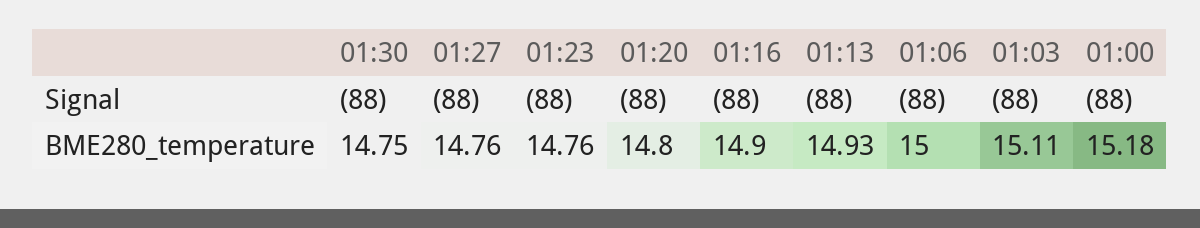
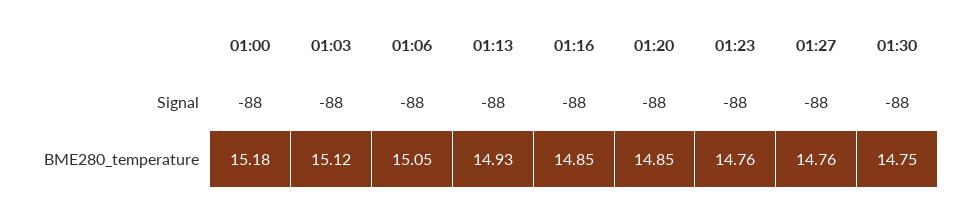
  {
    "01:30": {
      "Signal": -88,
      "BME280_temperature": 14.75
    },
    "01:27": {
      "Signal": -88,
      "BME280_temperature": 14.76
    },
    "01:23": {
      "Signal": -88,
      "BME280_temperature": 14.76
    },
    "01:20": {
      "Signal": -88,
-     "BME280_temperature": 14.8
+     "BME280_temperature": 14.85
    },
    "01:16": {
      "Signal": -88,
-     "BME280_temperature": 14.9
+     "BME280_temperature": 14.85
    },
    "01:13": {
      "Signal": -88,
      "BME280_temperature": 14.93
    },
    "01:06": {
      "Signal": -88,
-     "BME280_temperature": 15
+     "BME280_temperature": 15.05
    },
    "01:03": {
      "Signal": -88,
-     "BME280_temperature": 15.11
+     "BME280_temperature": 15.12
    },
    "01:00": {
      "Signal": -88,
      "BME280_temperature": 15.18
    }
  }

